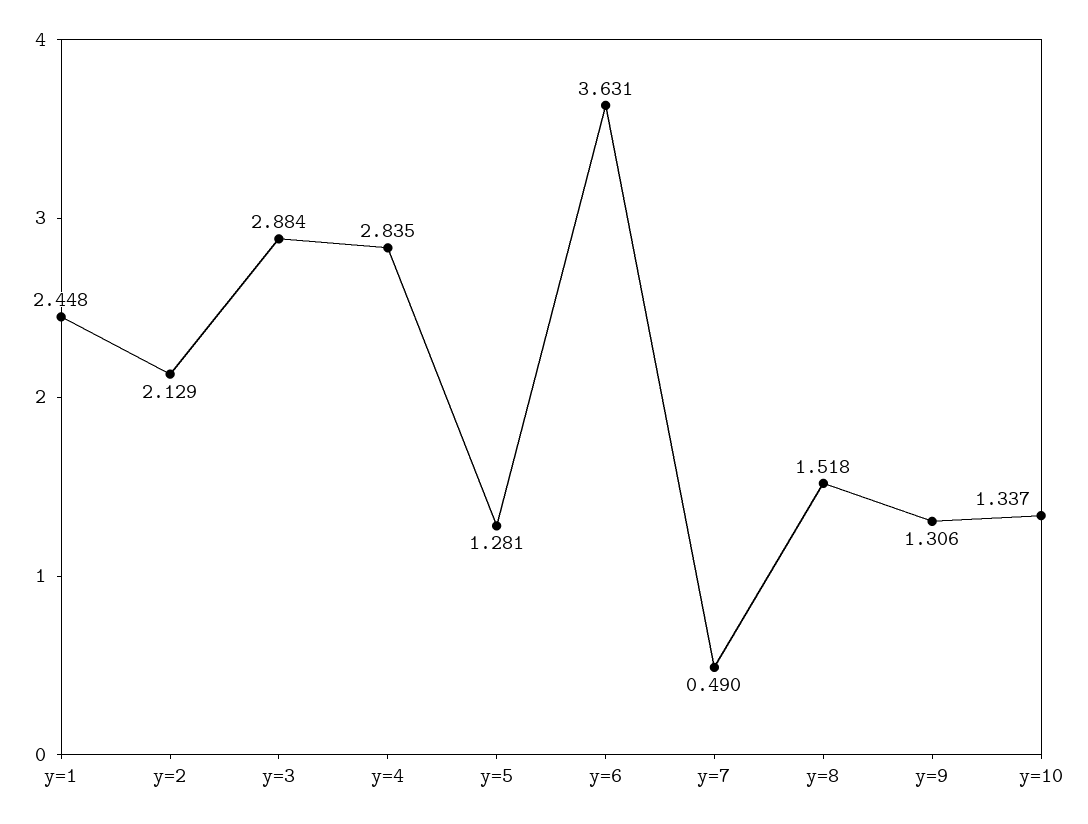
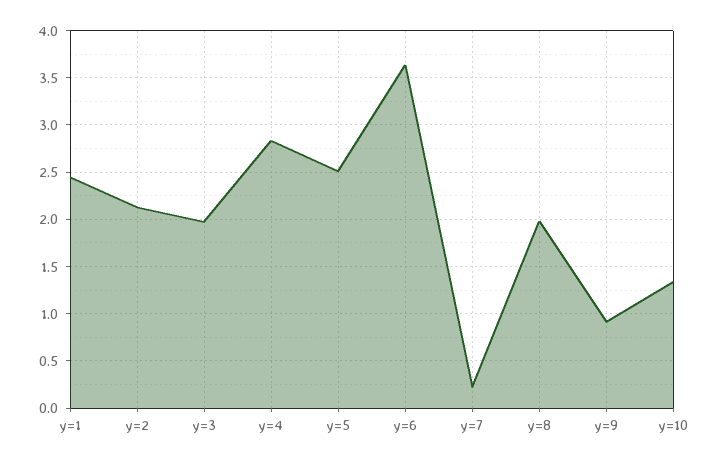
  {
    "y=1": 2.448,
    "y=2": 2.129,
-   "y=3": 2.884,
+   "y=3": 2,
    "y=4": 2.835,
-   "y=5": 1.281,
+   "y=5": 2.5,
    "y=6": 3.631,
-   "y=7": 0.49,
+   "y=7": 0.2,
-   "y=8": 1.518,
+   "y=8": 2,
-   "y=9": 1.306,
+   "y=9": 0.9,
    "y=10": 1.337
  }

